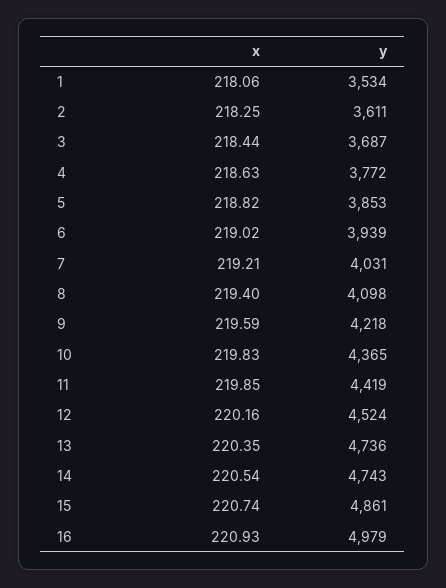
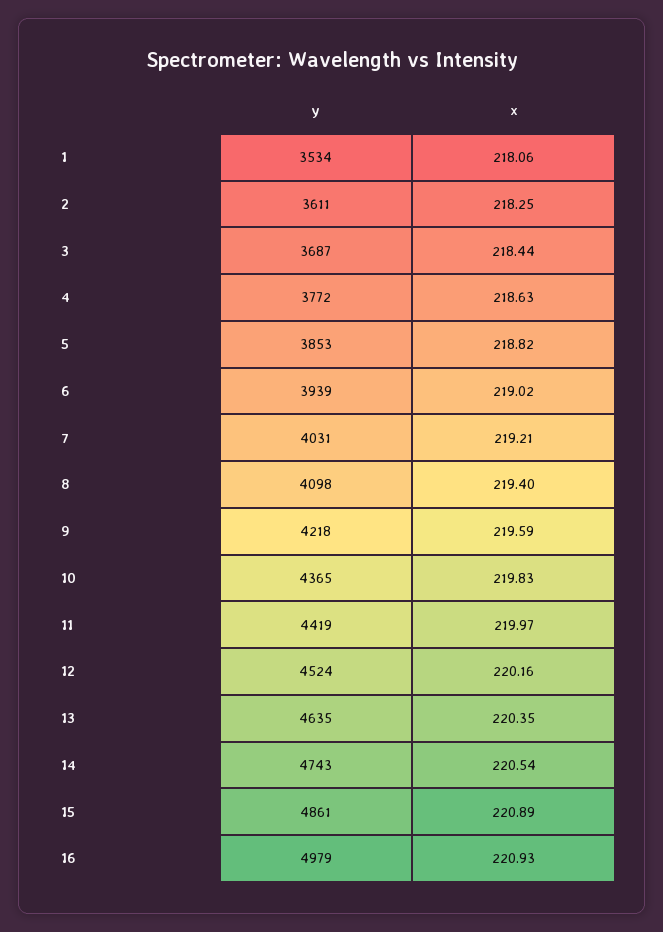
  {
    "x": {
      "1": 218.06,
      "2": 218.25,
      "3": 218.44,
      "4": 218.63,
      "5": 218.82,
      "6": 219.02,
      "7": 219.21,
      "8": 219.4,
      "9": 219.59,
      "10": 219.83,
-     "11": 219.85,
+     "11": 219.97,
      "12": 220.16,
      "13": 220.35,
      "14": 220.54,
-     "15": 220.74,
+     "15": 220.89,
      "16": 220.93
    },
    "y": {
      "1": 3534,
      "2": 3611,
      "3": 3687,
      "4": 3772,
      "5": 3853,
      "6": 3939,
      "7": 4031,
      "8": 4098,
      "9": 4218,
      "10": 4365,
      "11": 4419,
      "12": 4524,
-     "13": 4736,
+     "13": 4635,
      "14": 4743,
      "15": 4861,
      "16": 4979
    }
  }

